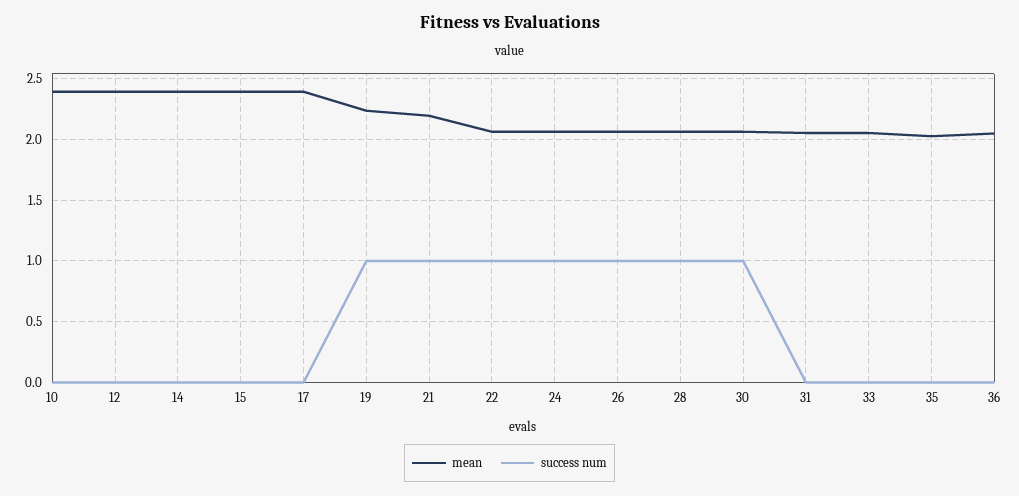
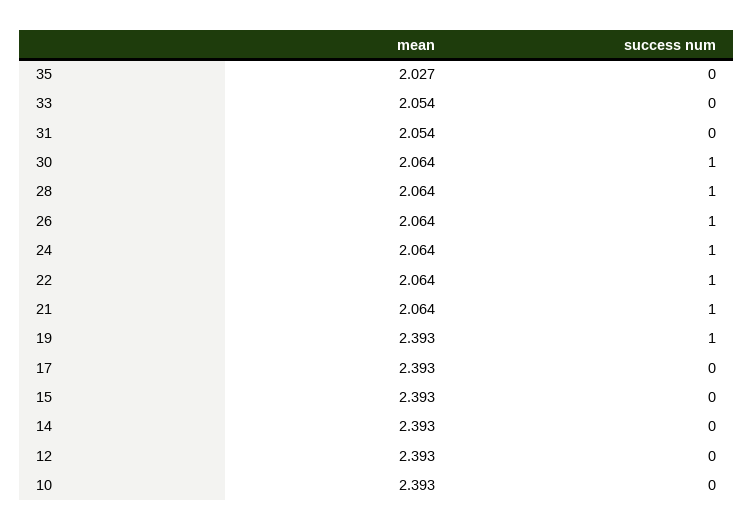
  {
    "mean": {
      "10": 2.393,
      "12": 2.393,
      "14": 2.393,
      "15": 2.393,
      "17": 2.393,
-     "19": 2.25,
+     "19": 2.393,
-     "21": 2.2,
+     "21": 2.064,
      "22": 2.064,
      "24": 2.064,
      "26": 2.064,
      "28": 2.064,
      "30": 2.064,
      "31": 2.054,
      "33": 2.054,
-     "35": 2.027,
+     "35": 2.027
-     "36": 2.05
    },
    "success num": {
      "10": 0,
      "12": 0,
      "14": 0,
      "15": 0,
      "17": 0,
      "19": 1,
      "21": 1,
      "22": 1,
      "24": 1,
      "26": 1,
      "28": 1,
      "30": 1,
      "31": 0,
      "33": 0,
-     "35": 0,
+     "35": 0
-     "36": 0
    }
  }

